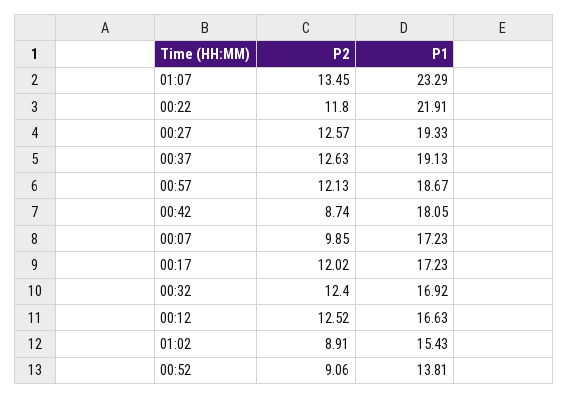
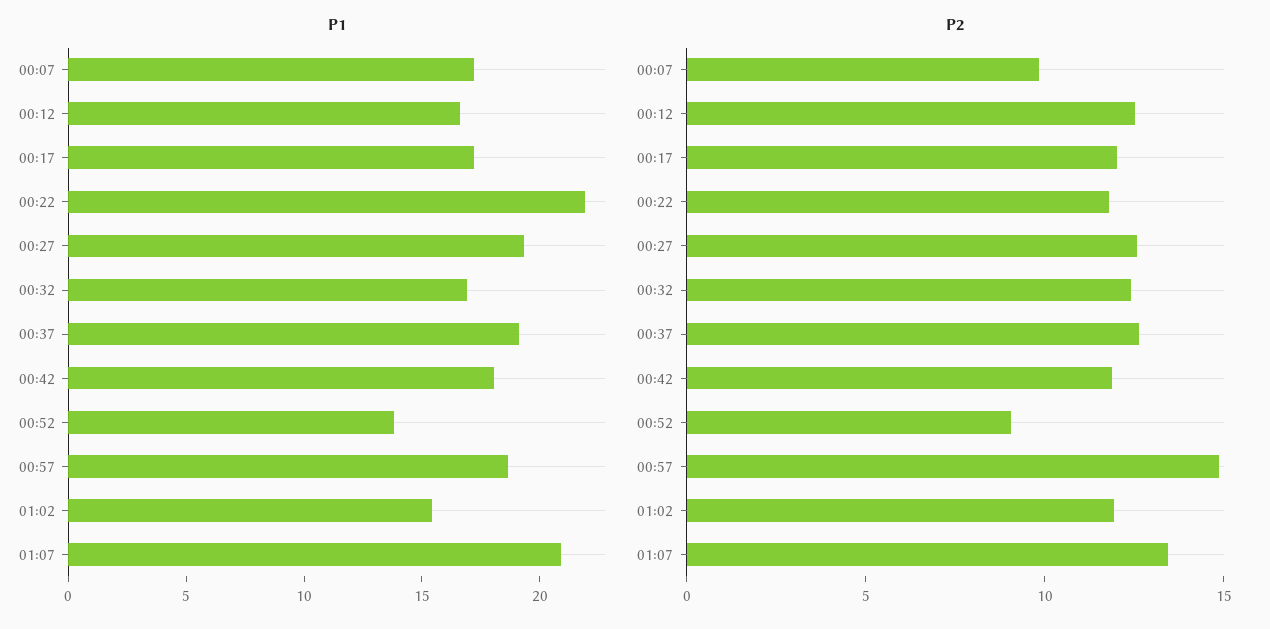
  {
    "P2": {
      "01:07": 13.45,
      "00:22": 11.8,
      "00:27": 12.57,
      "00:37": 12.63,
-     "00:57": 12.13,
+     "00:57": 15,
-     "00:42": 8.74,
+     "00:42": 12,
      "00:07": 9.85,
      "00:17": 12.02,
      "00:32": 12.4,
      "00:12": 12.52,
-     "01:02": 8.91,
+     "01:02": 12,
      "00:52": 9.06
    },
    "P1": {
-     "01:07": 23.29,
+     "01:07": 21,
      "00:22": 21.91,
      "00:27": 19.33,
      "00:37": 19.13,
      "00:57": 18.67,
      "00:42": 18.05,
      "00:07": 17.23,
      "00:17": 17.23,
      "00:32": 16.92,
      "00:12": 16.63,
      "01:02": 15.43,
      "00:52": 13.81
    }
  }

